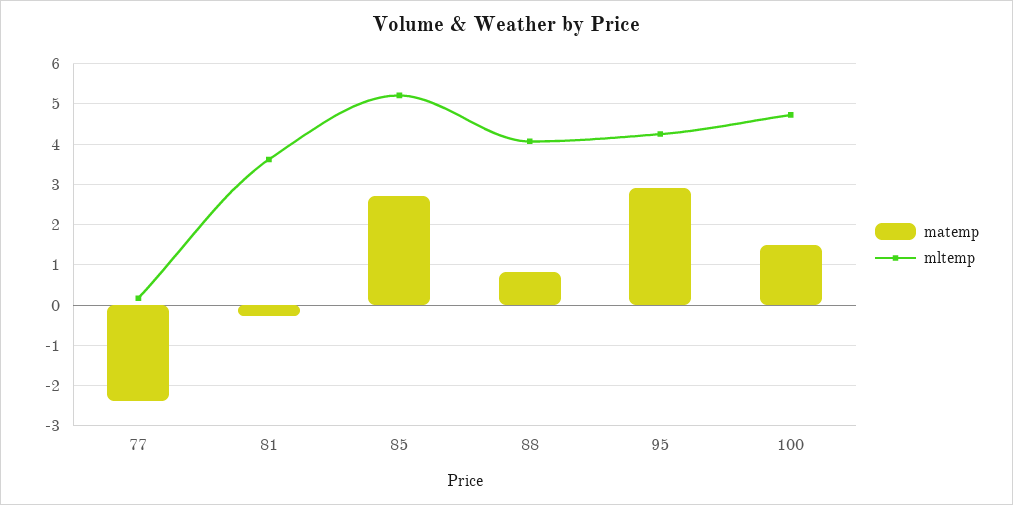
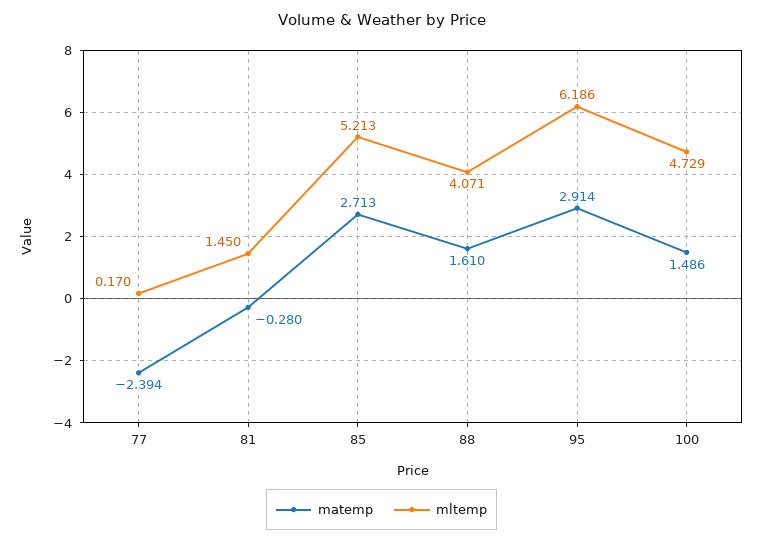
  {
    "matemp": {
      "77": -2.394,
      "81": -0.28,
      "85": 2.713,
-     "88": 0.8,
+     "88": 1.61,
      "95": 2.914,
      "100": 1.486
    },
    "mltemp": {
      "77": 0.17,
-     "81": 3.6,
+     "81": 1.45,
      "85": 5.213,
      "88": 4.071,
-     "95": 4.2,
+     "95": 6.186,
      "100": 4.729
    }
  }

